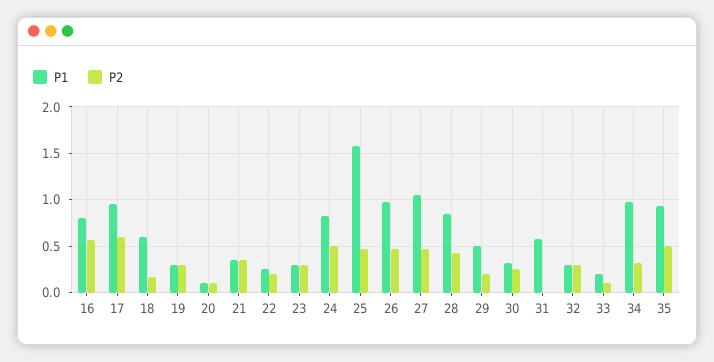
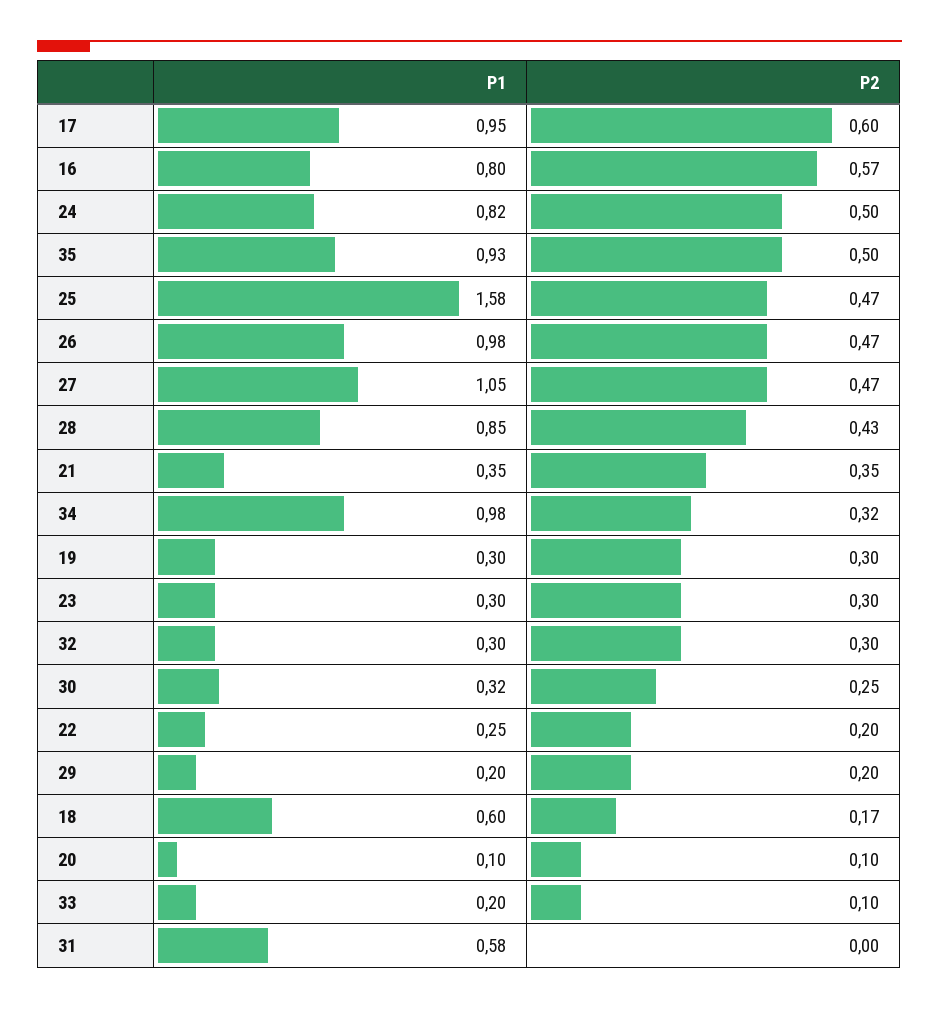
  {
    "P1": {
      "16": 0.8,
      "17": 0.95,
      "18": 0.6,
      "19": 0.3,
      "20": 0.1,
      "21": 0.35,
      "22": 0.25,
      "23": 0.3,
      "24": 0.82,
      "25": 1.58,
      "26": 0.98,
      "27": 1.05,
      "28": 0.85,
-     "29": 0.5,
+     "29": 0.2,
      "30": 0.32,
      "31": 0.58,
      "32": 0.3,
      "33": 0.2,
      "34": 0.98,
      "35": 0.93
    },
    "P2": {
      "16": 0.57,
      "17": 0.6,
      "18": 0.17,
      "19": 0.3,
      "20": 0.1,
      "21": 0.35,
      "22": 0.2,
      "23": 0.3,
      "24": 0.5,
      "25": 0.47,
      "26": 0.47,
      "27": 0.47,
      "28": 0.43,
      "29": 0.2,
      "30": 0.25,
      "31": 0,
      "32": 0.3,
      "33": 0.1,
      "34": 0.32,
      "35": 0.5
    }
  }

